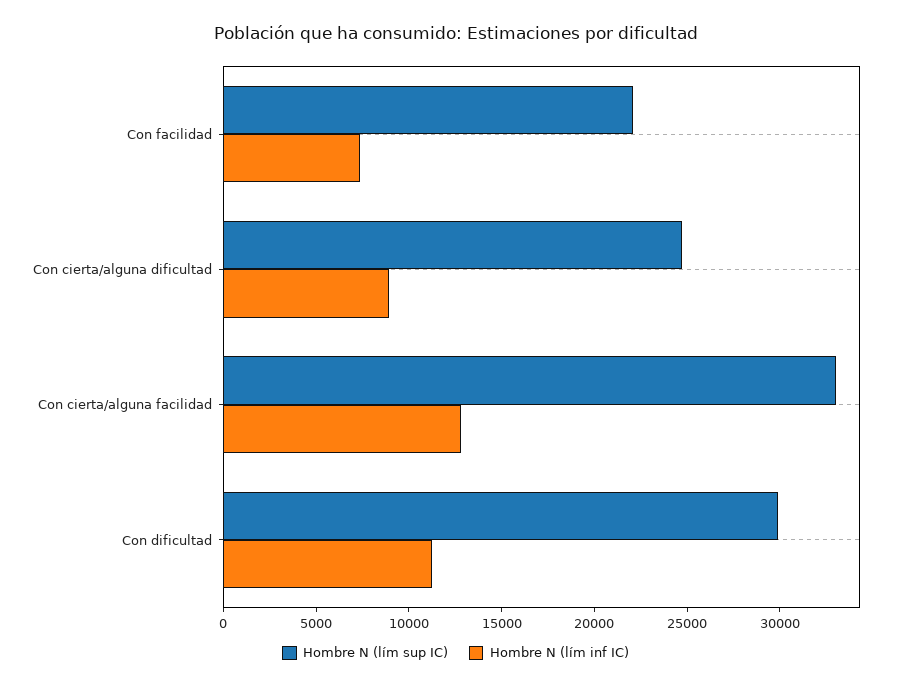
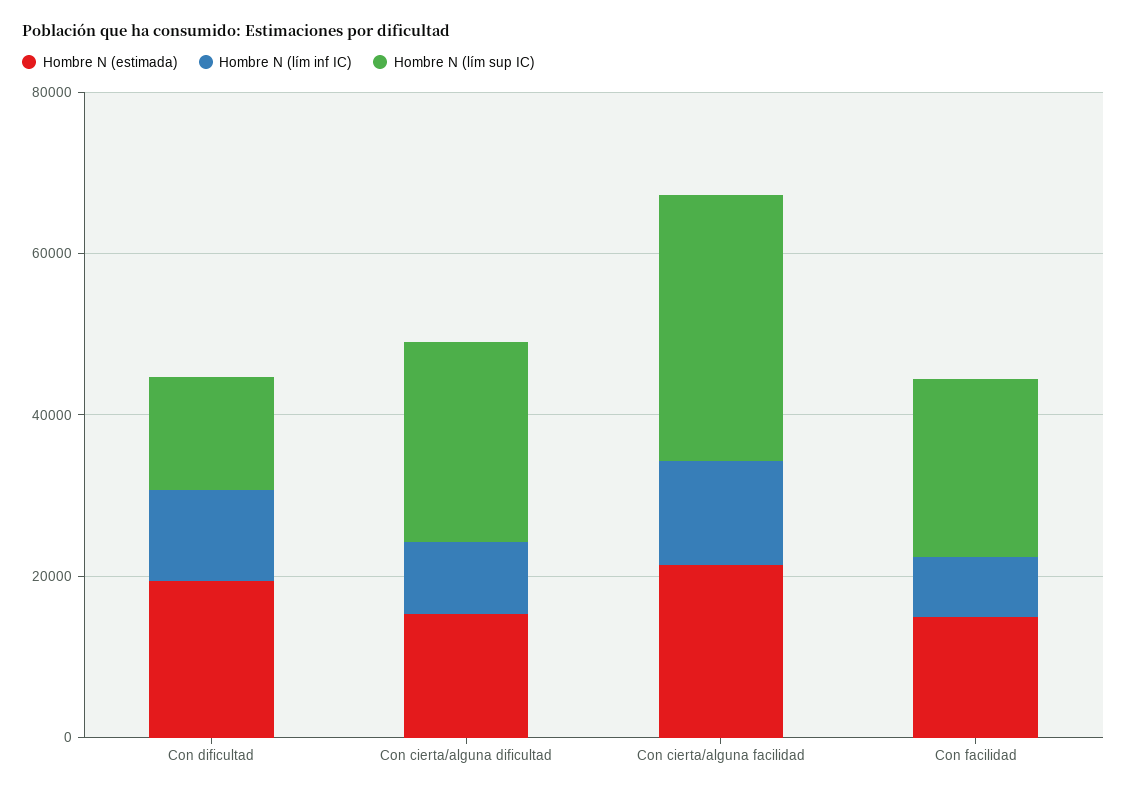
  {
    "Hombre N (lím sup IC)": {
      "Con facilidad": 22000,
      "Con cierta/alguna dificultad": 25000,
      "Con cierta/alguna facilidad": 33000,
-     "Con dificultad": 30000
+     "Con dificultad": 15000
    },
    "Hombre N (lím inf IC)": {
      "Con facilidad": 7000,
      "Con cierta/alguna dificultad": 9000,
      "Con cierta/alguna facilidad": 13000,
      "Con dificultad": 11000
-   }
+   },
+   "Hombre N (estimada)": {
+     "Con dificultad": 20000,
+     "Con cierta/alguna dificultad": 15000,
+     "Con cierta/alguna facilidad": 20000,
+     "Con facilidad": 15000
+   }
  }

